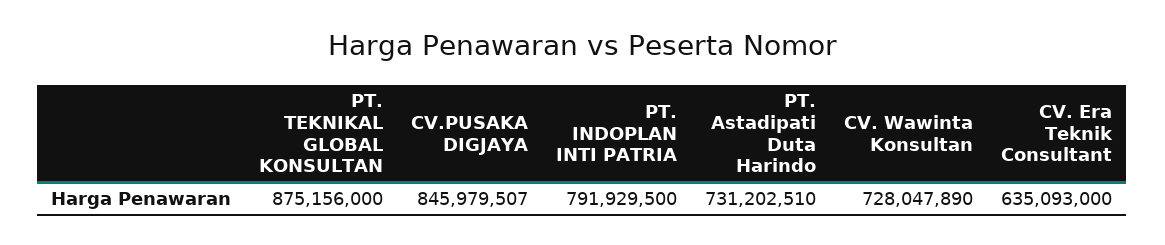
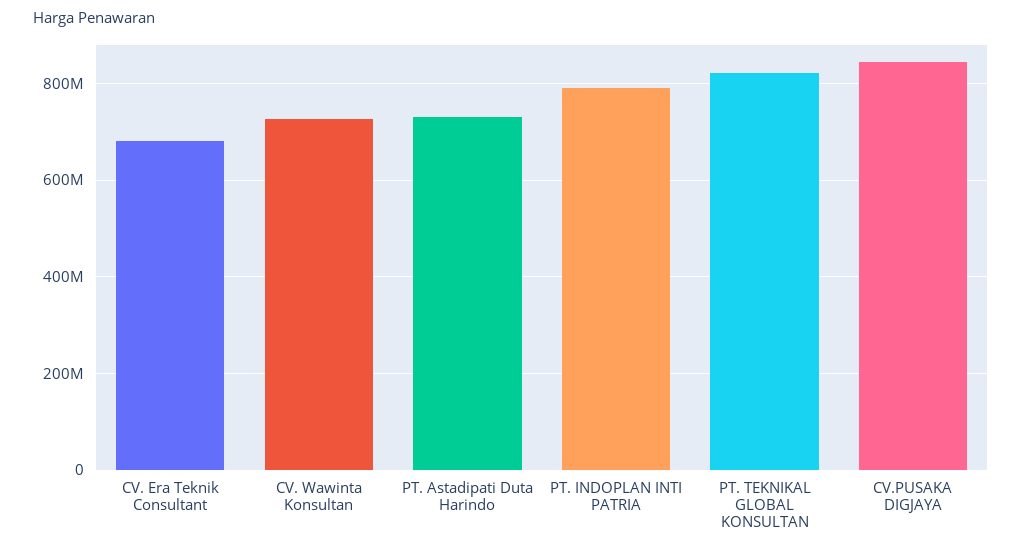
  {
-   "PT. TEKNIKAL GLOBAL KONSULTAN": 875156000,
+   "PT. TEKNIKAL GLOBAL KONSULTAN": 820000000,
    "CV.PUSAKA DIGJAYA": 845979507,
    "PT. INDOPLAN INTI PATRIA": 791929500,
    "PT. Astadipati Duta Harindo": 731202510,
    "CV. Wawinta Konsultan": 728047890,
-   "CV. Era Teknik Consultant": 635093000
+   "CV. Era Teknik Consultant": 680000000
  }

